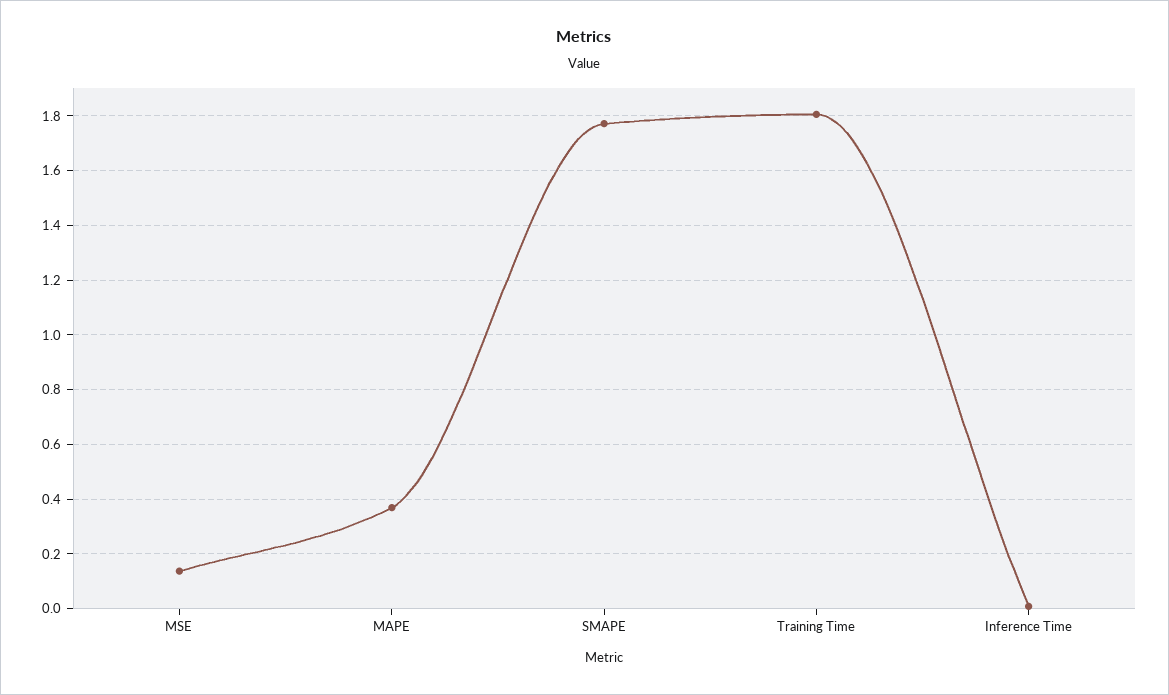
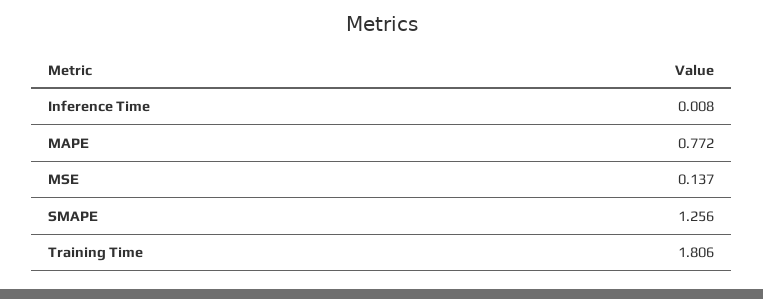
  {
    "MSE": 0.137,
-   "MAPE": 0.375,
+   "MAPE": 0.772,
-   "SMAPE": 1.775,
+   "SMAPE": 1.256,
    "Training Time": 1.806,
    "Inference Time": 0.008
  }

